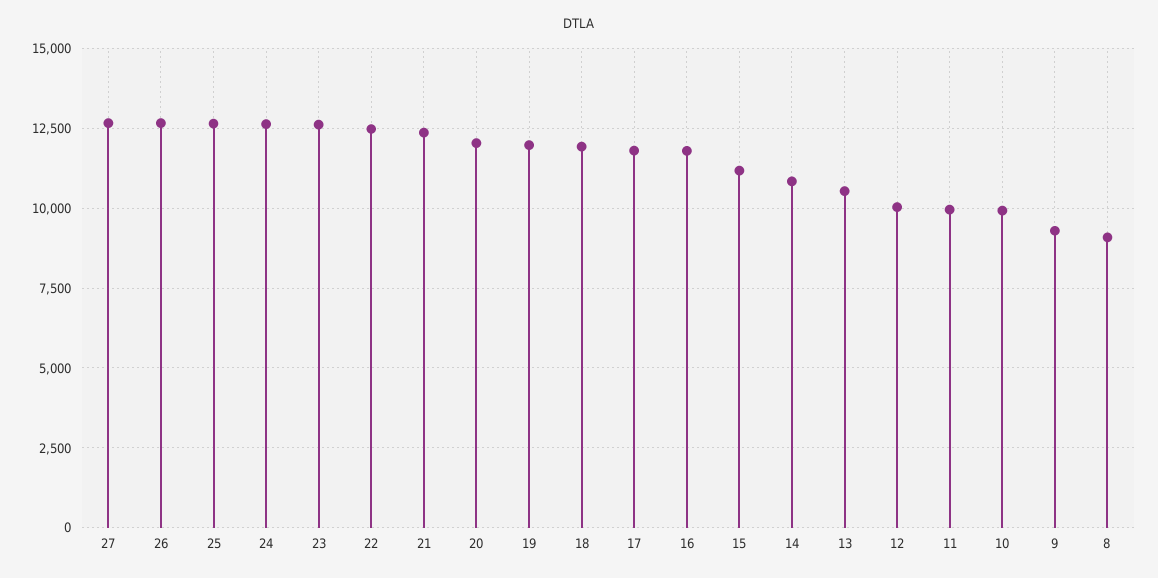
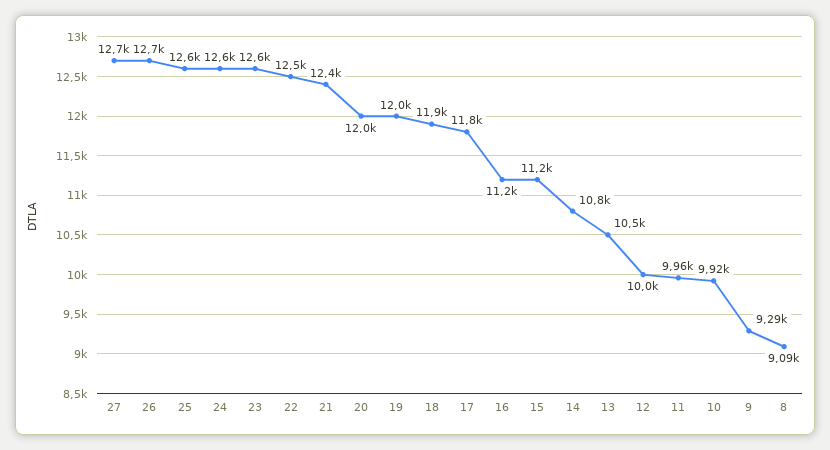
  {
    "27": 12700,
    "26": 12700,
    "25": 12600,
    "24": 12600,
    "23": 12600,
    "22": 12500,
    "21": 12400,
    "20": 12000,
    "19": 12000,
    "18": 11900,
    "17": 11800,
-   "16": 11750,
+   "16": 11200,
    "15": 11200,
    "14": 10800,
    "13": 10500,
    "12": 10000,
    "11": 9960,
    "10": 9920,
    "9": 9290,
    "8": 9090
  }

